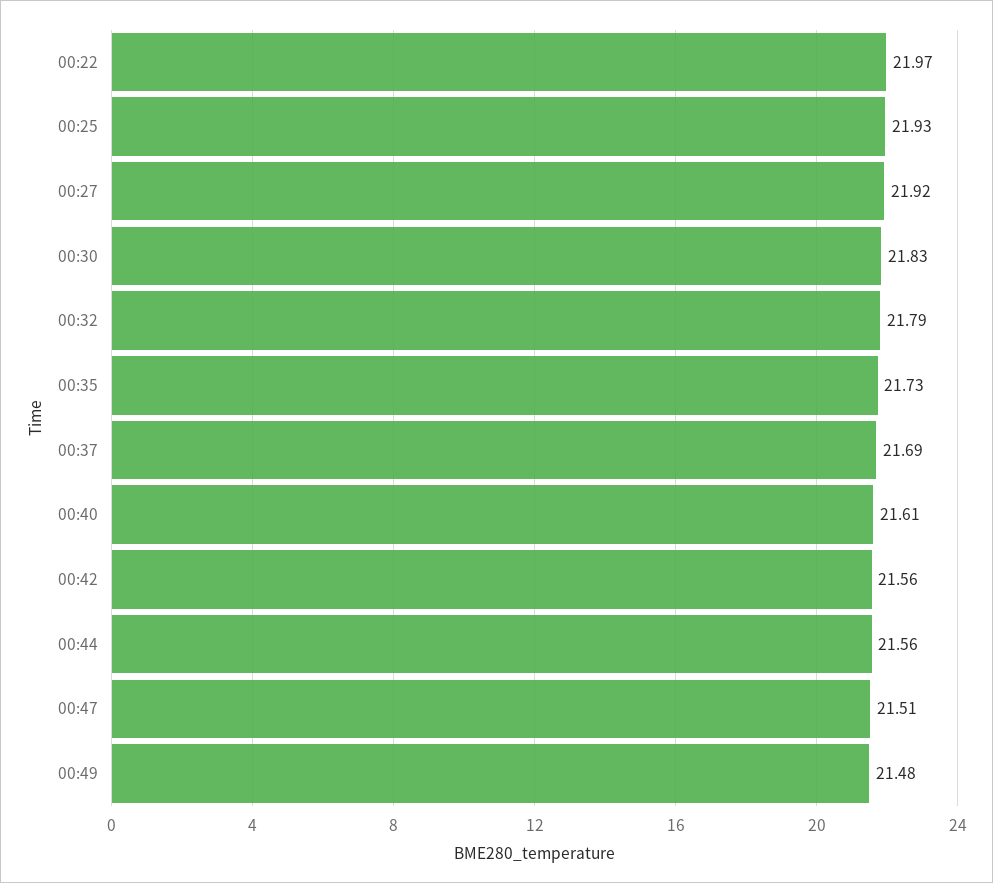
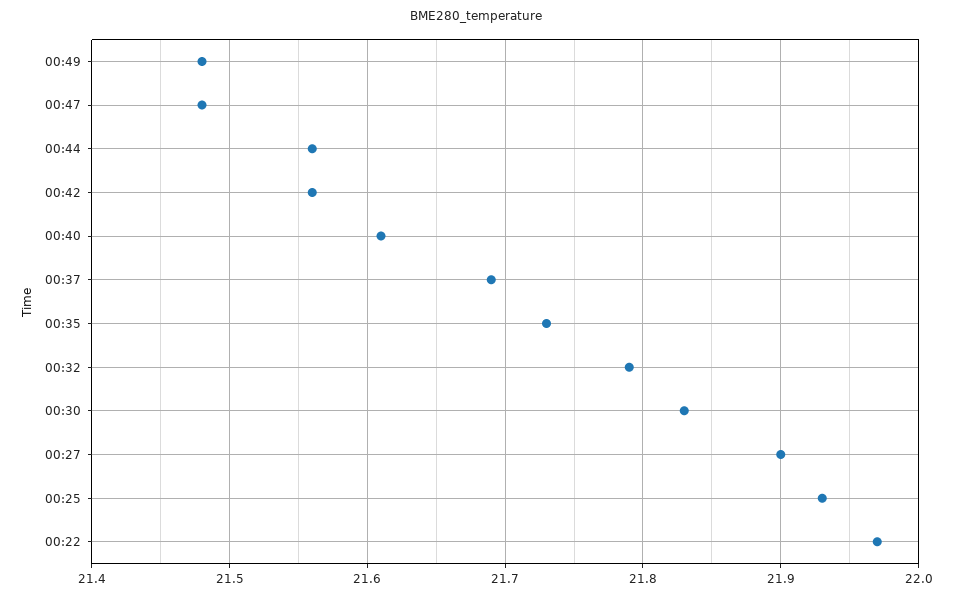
  {
    "00:22": 21.97,
    "00:25": 21.93,
-   "00:27": 21.92,
+   "00:27": 21.9,
    "00:30": 21.83,
    "00:32": 21.79,
    "00:35": 21.73,
    "00:37": 21.69,
    "00:40": 21.61,
    "00:42": 21.56,
    "00:44": 21.56,
-   "00:47": 21.51,
+   "00:47": 21.48,
    "00:49": 21.48
  }

